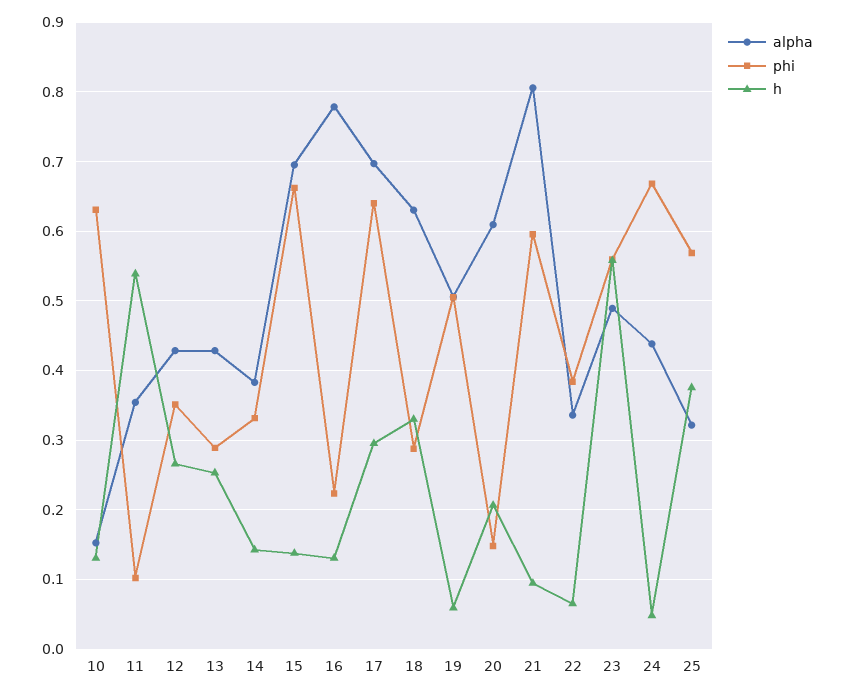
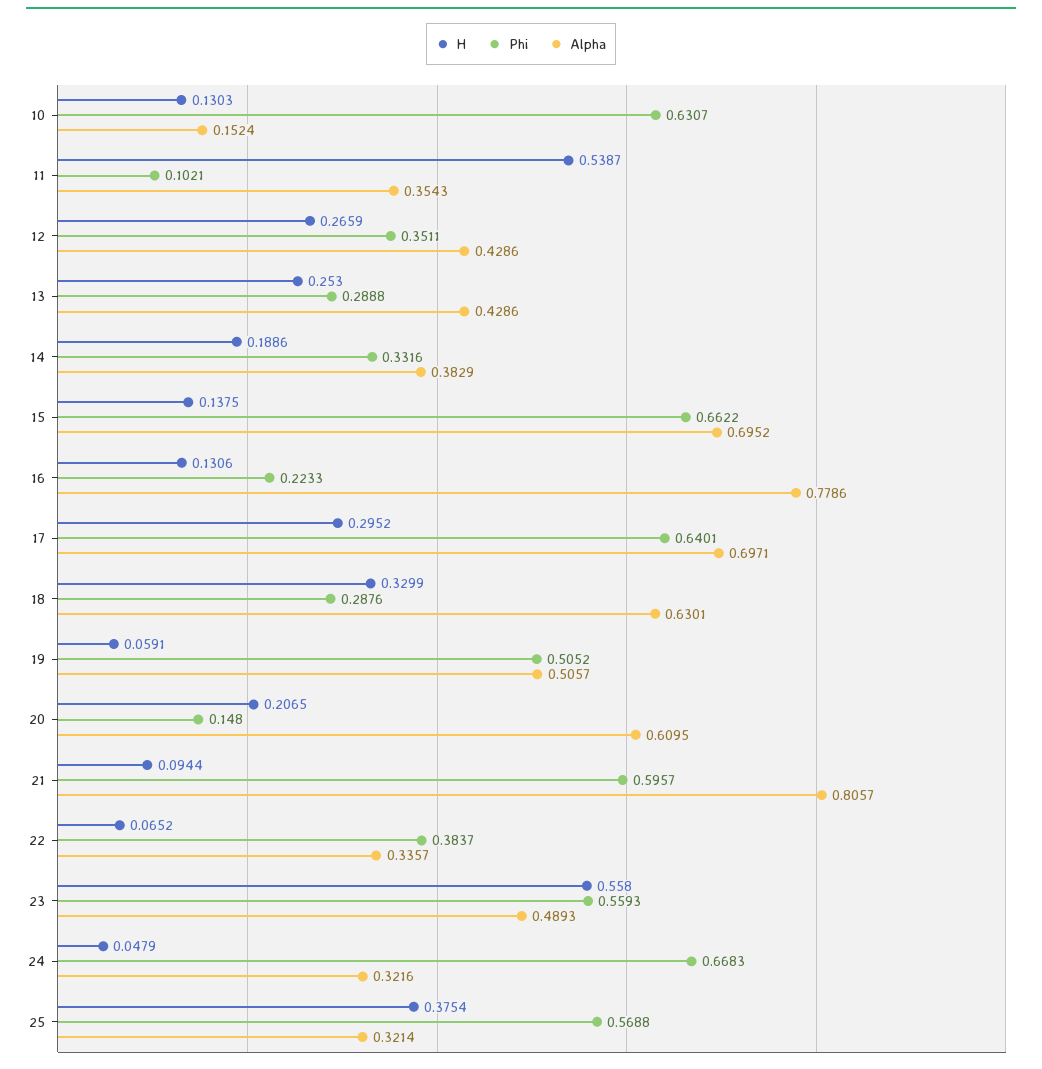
  {
    "alpha": {
      "10": 0.1524,
      "11": 0.3543,
      "12": 0.4286,
      "13": 0.4286,
      "14": 0.3829,
      "15": 0.6952,
      "16": 0.7786,
      "17": 0.6971,
      "18": 0.6301,
      "19": 0.5057,
      "20": 0.6095,
      "21": 0.8057,
      "22": 0.3357,
      "23": 0.4893,
-     "24": 0.44,
+     "24": 0.3216,
      "25": 0.3214
    },
    "phi": {
      "10": 0.6307,
      "11": 0.1021,
      "12": 0.3511,
      "13": 0.2888,
      "14": 0.3316,
      "15": 0.6622,
      "16": 0.2233,
      "17": 0.6401,
      "18": 0.2876,
      "19": 0.5052,
      "20": 0.148,
      "21": 0.5957,
      "22": 0.3837,
      "23": 0.5593,
      "24": 0.6683,
      "25": 0.5688
    },
    "h": {
      "10": 0.1303,
      "11": 0.5387,
      "12": 0.2659,
      "13": 0.253,
-     "14": 0.14,
+     "14": 0.1886,
      "15": 0.1375,
      "16": 0.1306,
      "17": 0.2952,
      "18": 0.3299,
      "19": 0.0591,
      "20": 0.2065,
      "21": 0.0944,
      "22": 0.0652,
      "23": 0.558,
      "24": 0.0479,
      "25": 0.3754
    }
  }

